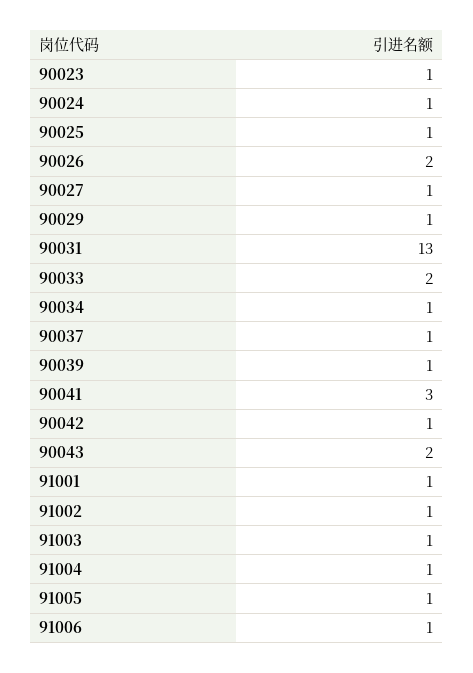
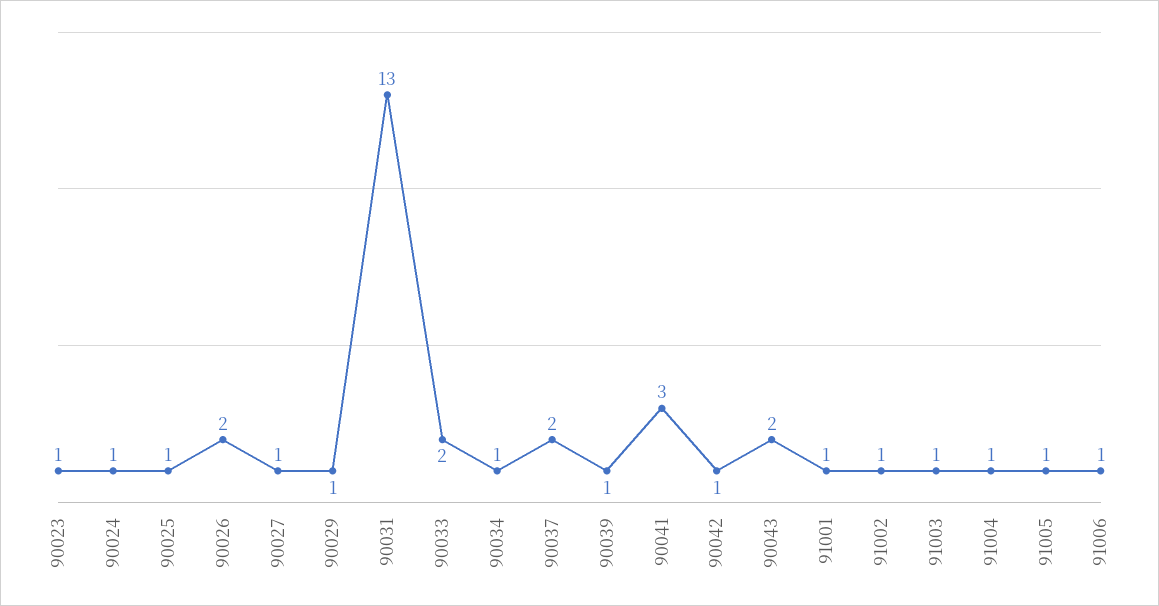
  {
    "90023": 1,
    "90024": 1,
    "90025": 1,
    "90026": 2,
    "90027": 1,
    "90029": 1,
    "90031": 13,
    "90033": 2,
    "90034": 1,
-   "90037": 1,
+   "90037": 2,
    "90039": 1,
    "90041": 3,
    "90042": 1,
    "90043": 2,
    "91001": 1,
    "91002": 1,
    "91003": 1,
    "91004": 1,
    "91005": 1,
    "91006": 1
  }

